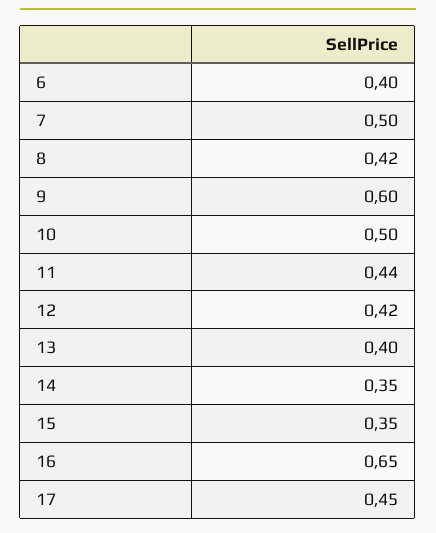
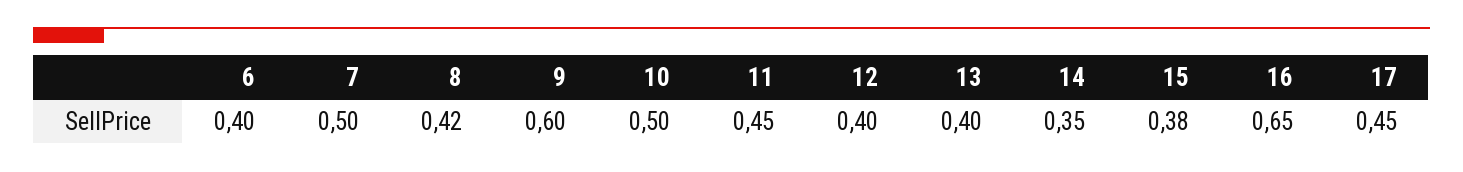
  {
    "6": 0.4,
    "7": 0.5,
    "8": 0.42,
    "9": 0.6,
    "10": 0.5,
-   "11": 0.44,
+   "11": 0.45,
-   "12": 0.42,
+   "12": 0.4,
    "13": 0.4,
    "14": 0.35,
-   "15": 0.35,
+   "15": 0.38,
    "16": 0.65,
    "17": 0.45
  }

